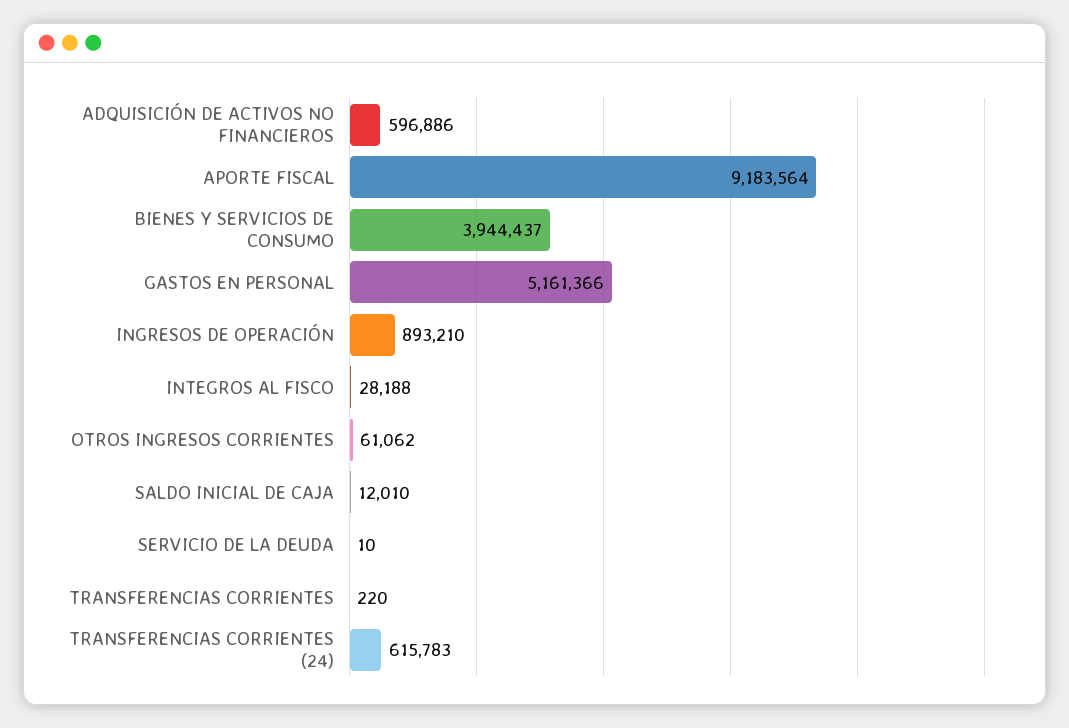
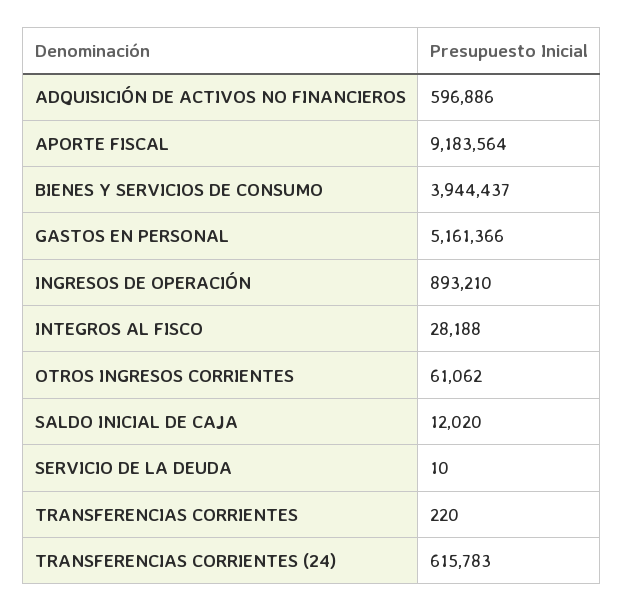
  {
    "ADQUISICIÓN DE ACTIVOS NO FINANCIEROS": 596886,
    "APORTE FISCAL": 9183564,
    "BIENES Y SERVICIOS DE CONSUMO": 3944437,
    "GASTOS EN PERSONAL": 5161366,
    "INGRESOS DE OPERACIÓN": 893210,
    "INTEGROS AL FISCO": 28188,
    "OTROS INGRESOS CORRIENTES": 61062,
-   "SALDO INICIAL DE CAJA": 12010,
+   "SALDO INICIAL DE CAJA": 12020,
    "SERVICIO DE LA DEUDA": 10,
    "TRANSFERENCIAS CORRIENTES": 220,
    "TRANSFERENCIAS CORRIENTES (24)": 615783
  }

